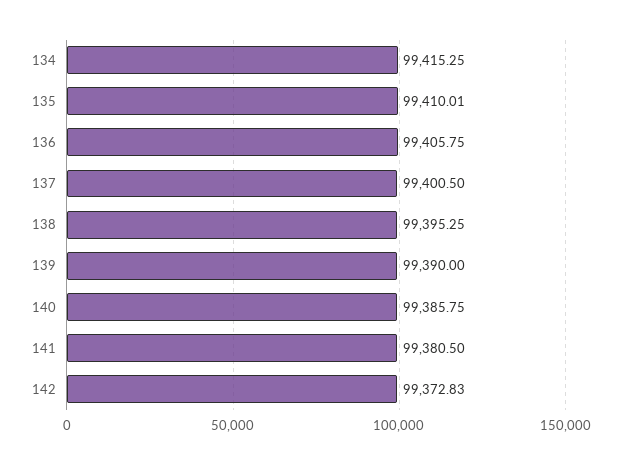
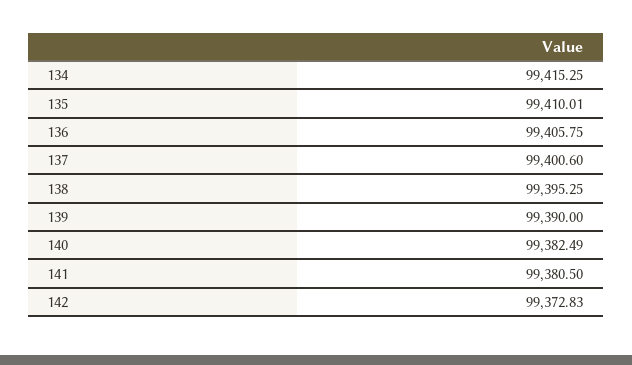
  {
    "134": 99415.25,
    "135": 99410.01,
    "136": 99405.75,
-   "137": 99400.5,
+   "137": 99400.6,
    "138": 99395.25,
    "139": 99390,
-   "140": 99385.75,
+   "140": 99382.49,
    "141": 99380.5,
    "142": 99372.83
  }

